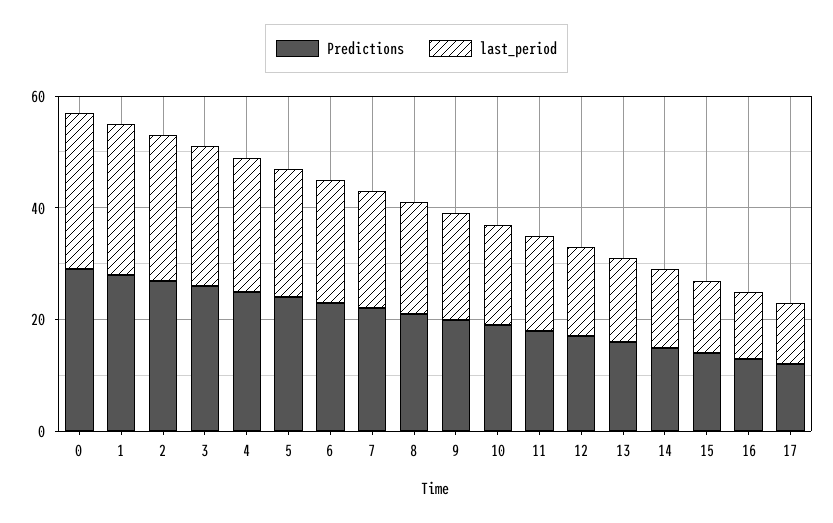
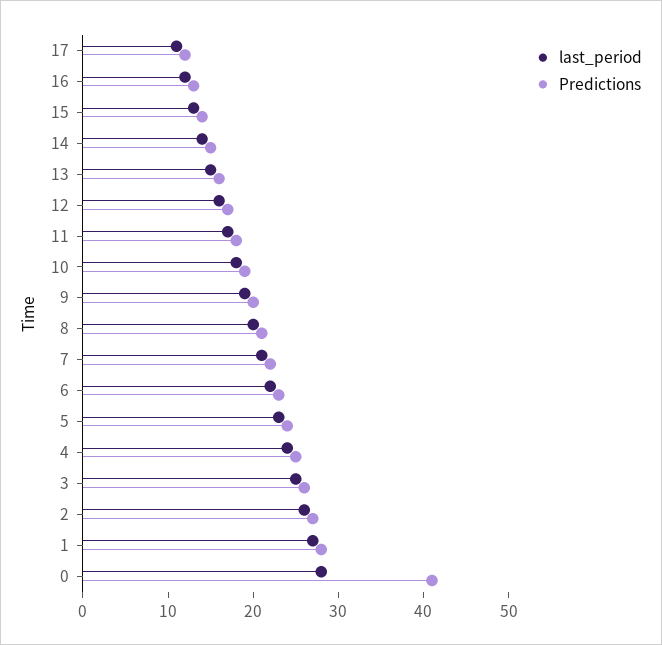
  {
    "Predictions": {
-     "0": 30,
+     "0": 41,
      "1": 28,
      "2": 27,
      "3": 26,
      "4": 25,
      "5": 24,
      "6": 23,
      "7": 22,
      "8": 21,
      "9": 20,
      "10": 19,
      "11": 18,
      "12": 17,
      "13": 16,
      "14": 15,
      "15": 14,
      "16": 13,
      "17": 12
    },
    "last_period": {
      "0": 28,
      "1": 27,
      "2": 26,
      "3": 25,
      "4": 24,
      "5": 23,
      "6": 22,
      "7": 21,
      "8": 20,
      "9": 19,
      "10": 18,
      "11": 17,
      "12": 16,
      "13": 15,
      "14": 14,
      "15": 13,
      "16": 12,
      "17": 11
    }
  }

